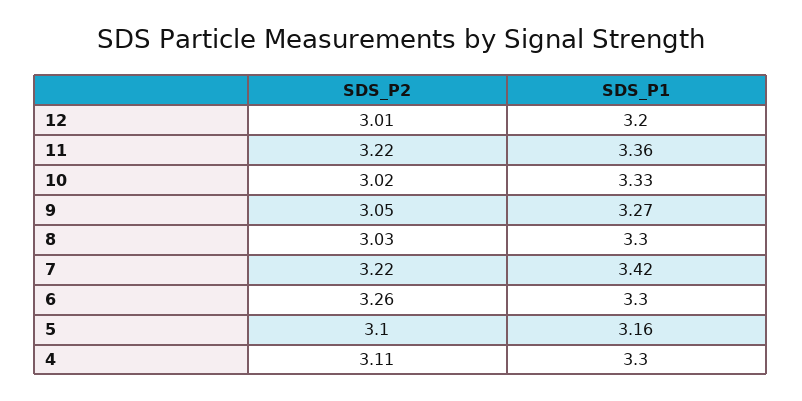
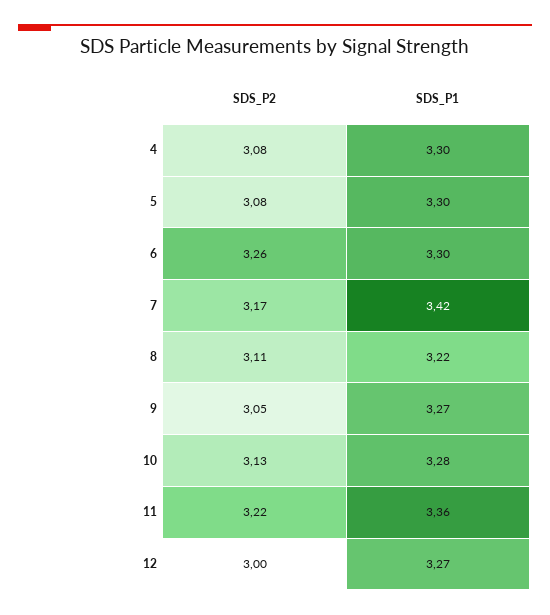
  {
    "SDS_P2": {
-     "12": 3.01,
+     "12": 3,
      "11": 3.22,
-     "10": 3.02,
+     "10": 3.13,
      "9": 3.05,
-     "8": 3.03,
+     "8": 3.11,
-     "7": 3.22,
+     "7": 3.17,
      "6": 3.26,
-     "5": 3.1,
+     "5": 3.08,
-     "4": 3.11
+     "4": 3.08
    },
    "SDS_P1": {
-     "12": 3.2,
+     "12": 3.27,
      "11": 3.36,
-     "10": 3.33,
+     "10": 3.28,
      "9": 3.27,
-     "8": 3.3,
+     "8": 3.22,
      "7": 3.42,
      "6": 3.3,
-     "5": 3.16,
+     "5": 3.3,
      "4": 3.3
    }
  }

